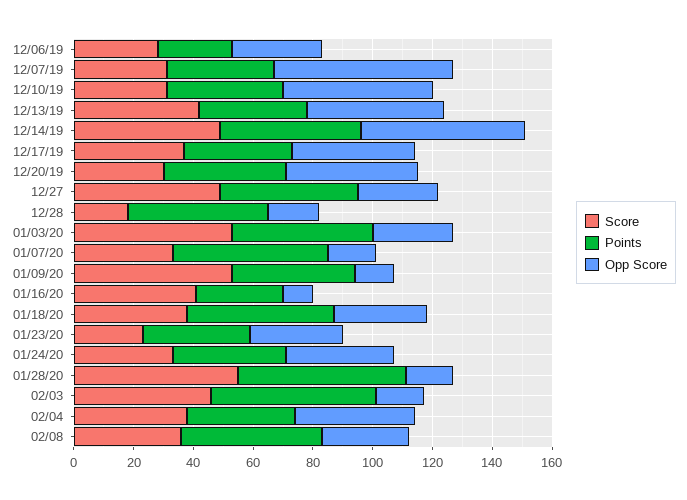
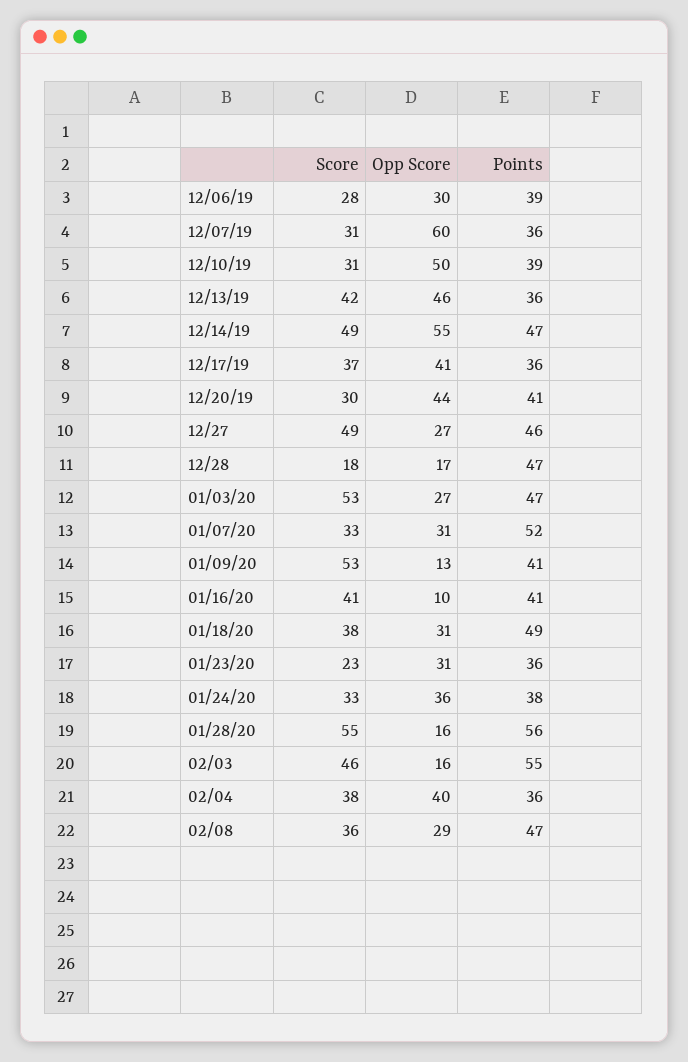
  {
    "Score": {
      "12/06/19": 28,
      "12/07/19": 31,
      "12/10/19": 31,
      "12/13/19": 42,
      "12/14/19": 49,
      "12/17/19": 37,
      "12/20/19": 30,
      "12/27": 49,
      "12/28": 18,
      "01/03/20": 53,
      "01/07/20": 33,
      "01/09/20": 53,
      "01/16/20": 41,
      "01/18/20": 38,
      "01/23/20": 23,
      "01/24/20": 33,
      "01/28/20": 55,
      "02/03": 46,
      "02/04": 38,
      "02/08": 36
    },
    "Points": {
-     "12/06/19": 25,
+     "12/06/19": 39,
      "12/07/19": 36,
      "12/10/19": 39,
      "12/13/19": 36,
      "12/14/19": 47,
      "12/17/19": 36,
      "12/20/19": 41,
      "12/27": 46,
      "12/28": 47,
      "01/03/20": 47,
      "01/07/20": 52,
      "01/09/20": 41,
-     "01/16/20": 30,
+     "01/16/20": 41,
      "01/18/20": 49,
      "01/23/20": 36,
      "01/24/20": 38,
      "01/28/20": 56,
      "02/03": 55,
      "02/04": 36,
      "02/08": 47
    },
    "Opp Score": {
      "12/06/19": 30,
      "12/07/19": 60,
      "12/10/19": 50,
      "12/13/19": 46,
      "12/14/19": 55,
      "12/17/19": 41,
      "12/20/19": 44,
      "12/27": 27,
      "12/28": 17,
      "01/03/20": 27,
-     "01/07/20": 15,
+     "01/07/20": 31,
      "01/09/20": 13,
      "01/16/20": 10,
      "01/18/20": 31,
      "01/23/20": 31,
      "01/24/20": 36,
      "01/28/20": 16,
      "02/03": 16,
      "02/04": 40,
      "02/08": 29
    }
  }

